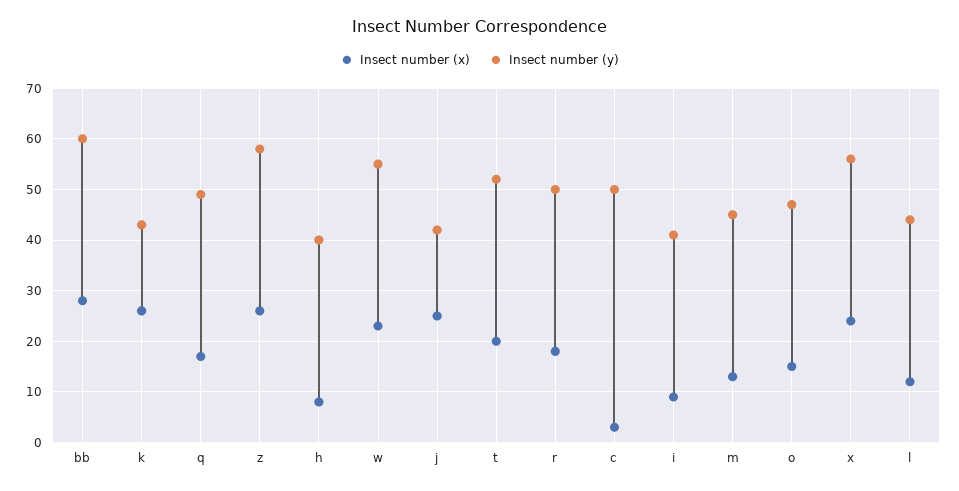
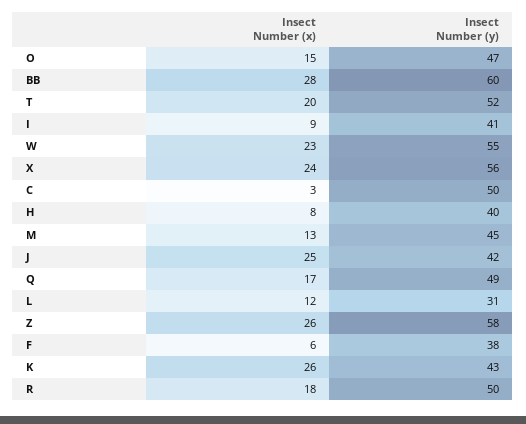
  {
    "Insect number (x)": {
      "bb": 28,
      "k": 26,
      "q": 17,
      "z": 26,
      "h": 8,
      "w": 23,
      "j": 25,
      "t": 20,
      "r": 18,
      "c": 3,
      "i": 9,
      "m": 13,
      "o": 15,
      "x": 24,
-     "l": 12
+     "l": 12,
+     "F": 6
    },
    "Insect number (y)": {
      "bb": 60,
      "k": 43,
      "q": 49,
      "z": 58,
      "h": 40,
      "w": 55,
      "j": 42,
      "t": 52,
      "r": 50,
      "c": 50,
      "i": 41,
      "m": 45,
      "o": 47,
      "x": 56,
-     "l": 45
+     "l": 31,
+     "F": 38
    }
  }

